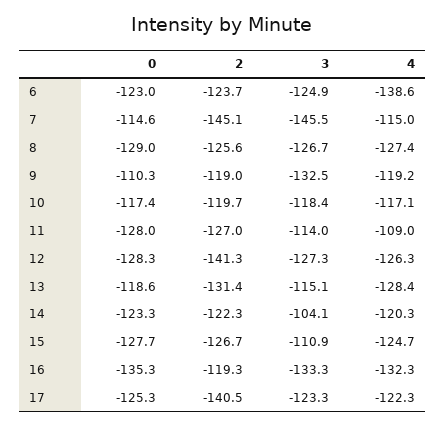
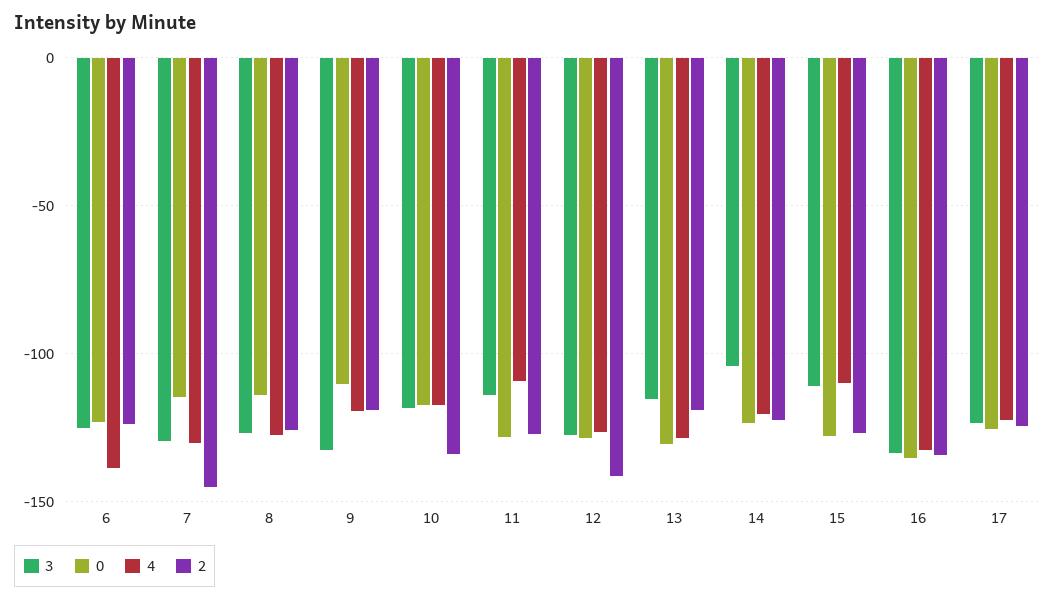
  {
    "0": {
      "6": -123,
      "7": -114.6,
-     "8": -129,
+     "8": -115,
      "9": -110.3,
      "10": -117.4,
      "11": -128,
      "12": -128.3,
-     "13": -118.6,
+     "13": -130,
      "14": -123.3,
      "15": -127.7,
      "16": -135.3,
      "17": -125.3
    },
    "2": {
      "6": -123.7,
      "7": -145.1,
      "8": -125.6,
      "9": -119,
-     "10": -119.7,
+     "10": -135,
      "11": -127,
      "12": -141.3,
-     "13": -131.4,
+     "13": -120,
      "14": -122.3,
      "15": -126.7,
-     "16": -119.3,
+     "16": -135,
-     "17": -140.5
+     "17": -125
    },
    "3": {
      "6": -124.9,
-     "7": -145.5,
+     "7": -130,
      "8": -126.7,
      "9": -132.5,
      "10": -118.4,
      "11": -114,
      "12": -127.3,
      "13": -115.1,
      "14": -104.1,
      "15": -110.9,
      "16": -133.3,
      "17": -123.3
    },
    "4": {
      "6": -138.6,
-     "7": -115,
+     "7": -130,
      "8": -127.4,
      "9": -119.2,
      "10": -117.1,
      "11": -109,
      "12": -126.3,
      "13": -128.4,
      "14": -120.3,
-     "15": -124.7,
+     "15": -110,
      "16": -132.3,
      "17": -122.3
    }
  }

